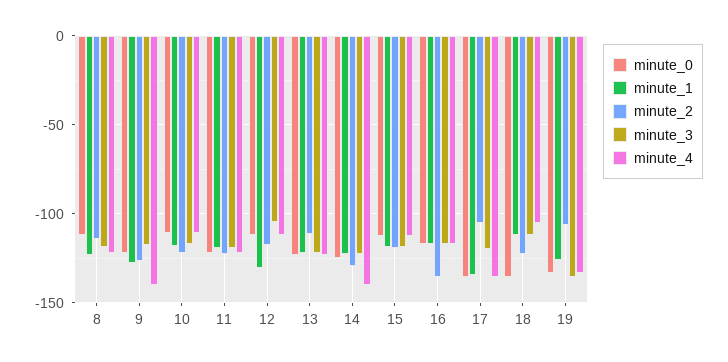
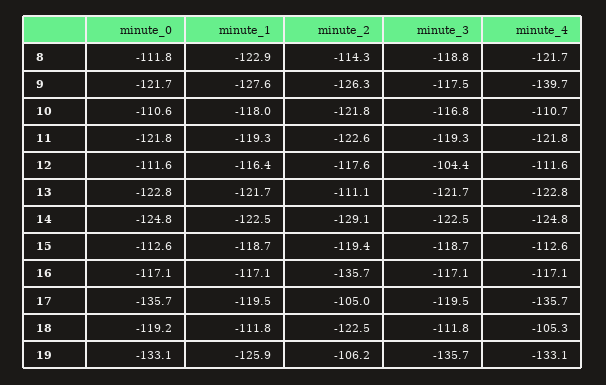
  {
    "minute_0": {
      "8": -111.8,
      "9": -121.7,
      "10": -110.6,
      "11": -121.8,
      "12": -111.6,
      "13": -122.8,
      "14": -124.8,
      "15": -112.6,
      "16": -117.1,
      "17": -135.7,
-     "18": -135,
+     "18": -119.2,
      "19": -133.1
    },
    "minute_1": {
      "8": -122.9,
      "9": -127.6,
      "10": -118,
      "11": -119.3,
-     "12": -130,
+     "12": -116.4,
      "13": -121.7,
      "14": -122.5,
      "15": -118.7,
      "16": -117.1,
-     "17": -135,
+     "17": -119.5,
      "18": -111.8,
      "19": -125.9
    },
    "minute_2": {
      "8": -114.3,
      "9": -126.3,
      "10": -121.8,
      "11": -122.6,
      "12": -117.6,
      "13": -111.1,
      "14": -129.1,
      "15": -119.4,
      "16": -135.7,
      "17": -105,
      "18": -122.5,
      "19": -106.2
    },
    "minute_3": {
      "8": -118.8,
      "9": -117.5,
      "10": -116.8,
      "11": -119.3,
      "12": -104.4,
      "13": -121.7,
      "14": -122.5,
      "15": -118.7,
      "16": -117.1,
      "17": -119.5,
      "18": -111.8,
      "19": -135.7
    },
    "minute_4": {
      "8": -121.7,
      "9": -139.7,
      "10": -110.7,
      "11": -121.8,
      "12": -111.6,
      "13": -122.8,
-     "14": -140,
+     "14": -124.8,
      "15": -112.6,
      "16": -117.1,
      "17": -135.7,
      "18": -105.3,
      "19": -133.1
    }
  }

